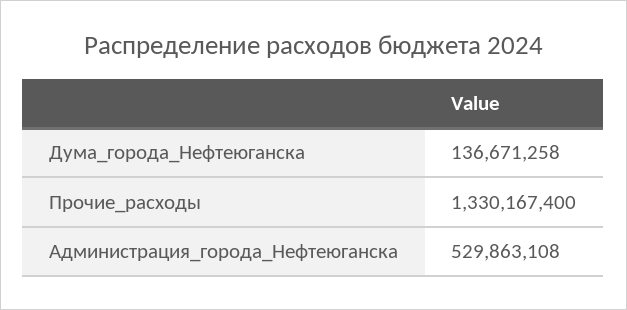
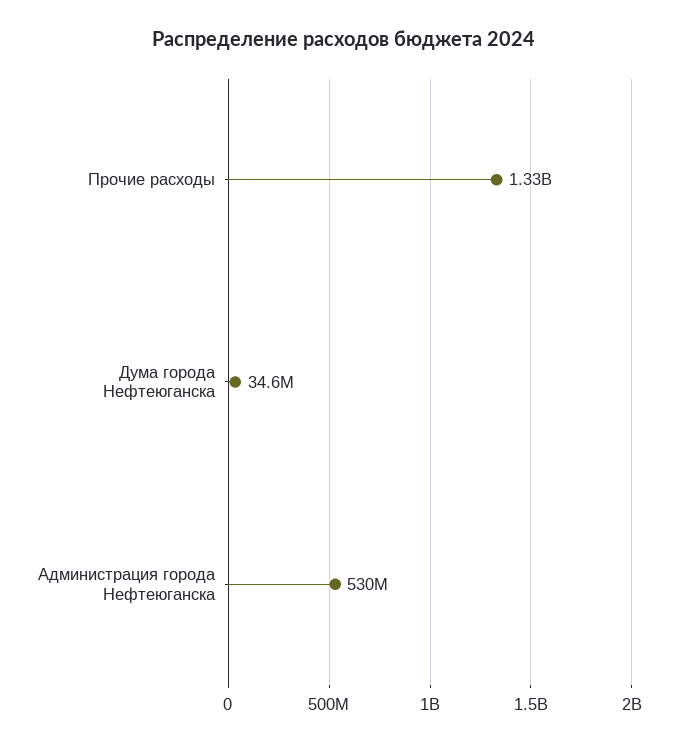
  {
-   "Дума_города_Нефтеюганска": 136671258,
+   "Дума_города_Нефтеюганска": 34600000,
    "Прочие_расходы": 1330167400,
    "Администрация_города_Нефтеюганска": 529863108
  }

